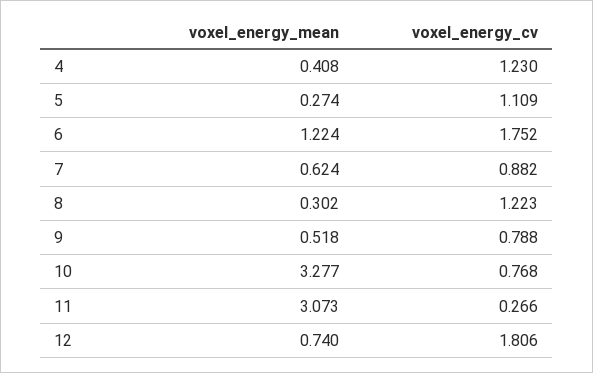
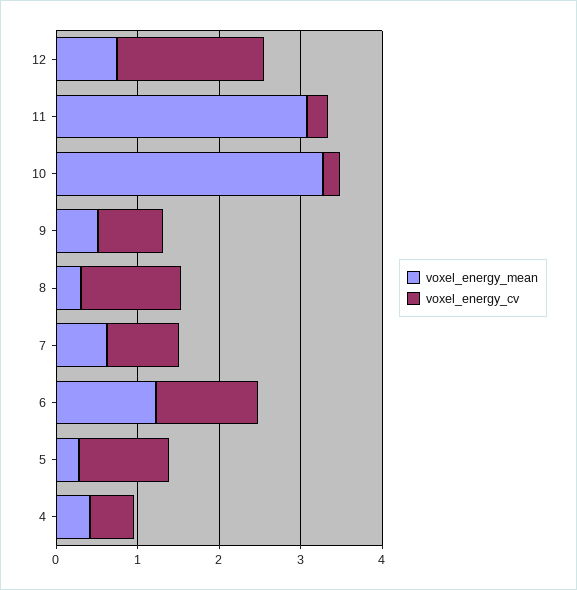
  {
    "voxel_energy_mean": {
      "4": 0.408,
      "5": 0.274,
      "6": 1.224,
      "7": 0.624,
      "8": 0.302,
      "9": 0.518,
      "10": 3.277,
      "11": 3.073,
      "12": 0.74
    },
    "voxel_energy_cv": {
-     "4": 1.23,
+     "4": 0.6,
      "5": 1.109,
-     "6": 1.752,
+     "6": 1.2,
      "7": 0.882,
      "8": 1.223,
      "9": 0.788,
-     "10": 0.768,
+     "10": 0.2,
      "11": 0.266,
      "12": 1.806
    }
  }

